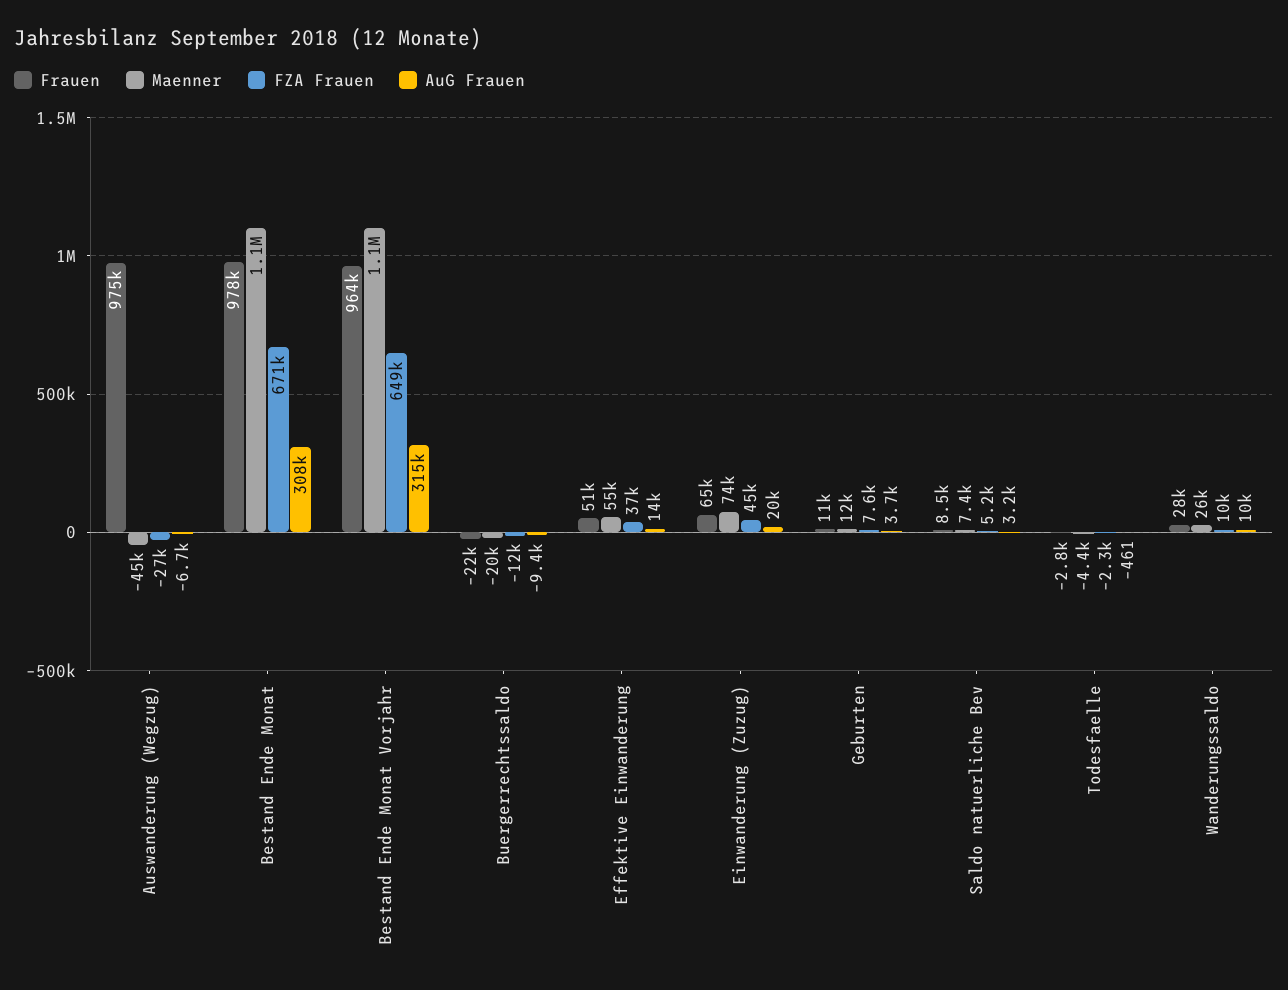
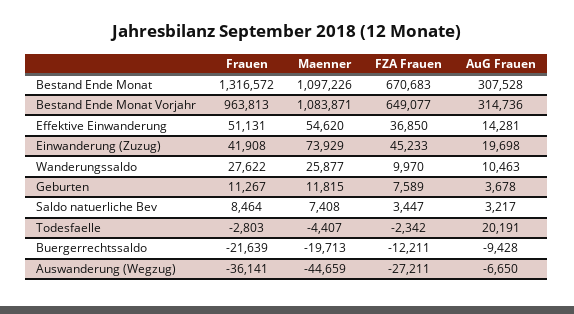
  {
    "Frauen": {
-     "Auswanderung (Wegzug)": 975000,
+     "Auswanderung (Wegzug)": -36141,
-     "Bestand Ende Monat": 978000,
+     "Bestand Ende Monat": 1316572,
      "Bestand Ende Monat Vorjahr": 963813,
      "Buergerrechtssaldo": -21639,
      "Effektive Einwanderung": 51131,
-     "Einwanderung (Zuzug)": 65000,
+     "Einwanderung (Zuzug)": 41908,
      "Geburten": 11267,
      "Saldo natuerliche Bev": 8464,
      "Todesfaelle": -2803,
      "Wanderungssaldo": 27622
    },
    "Maenner": {
      "Auswanderung (Wegzug)": -44659,
      "Bestand Ende Monat": 1097226,
      "Bestand Ende Monat Vorjahr": 1083871,
      "Buergerrechtssaldo": -19713,
      "Effektive Einwanderung": 54620,
      "Einwanderung (Zuzug)": 73929,
      "Geburten": 11815,
      "Saldo natuerliche Bev": 7408,
      "Todesfaelle": -4407,
      "Wanderungssaldo": 25877
    },
    "FZA Frauen": {
      "Auswanderung (Wegzug)": -27211,
      "Bestand Ende Monat": 670683,
      "Bestand Ende Monat Vorjahr": 649077,
      "Buergerrechtssaldo": -12211,
      "Effektive Einwanderung": 36850,
      "Einwanderung (Zuzug)": 45233,
      "Geburten": 7589,
-     "Saldo natuerliche Bev": 5200,
+     "Saldo natuerliche Bev": 3447,
      "Todesfaelle": -2342,
      "Wanderungssaldo": 9970
    },
    "AuG Frauen": {
      "Auswanderung (Wegzug)": -6650,
      "Bestand Ende Monat": 307528,
      "Bestand Ende Monat Vorjahr": 314736,
      "Buergerrechtssaldo": -9428,
      "Effektive Einwanderung": 14281,
      "Einwanderung (Zuzug)": 19698,
      "Geburten": 3678,
      "Saldo natuerliche Bev": 3217,
-     "Todesfaelle": -461,
+     "Todesfaelle": 20191,
      "Wanderungssaldo": 10463
    }
  }

